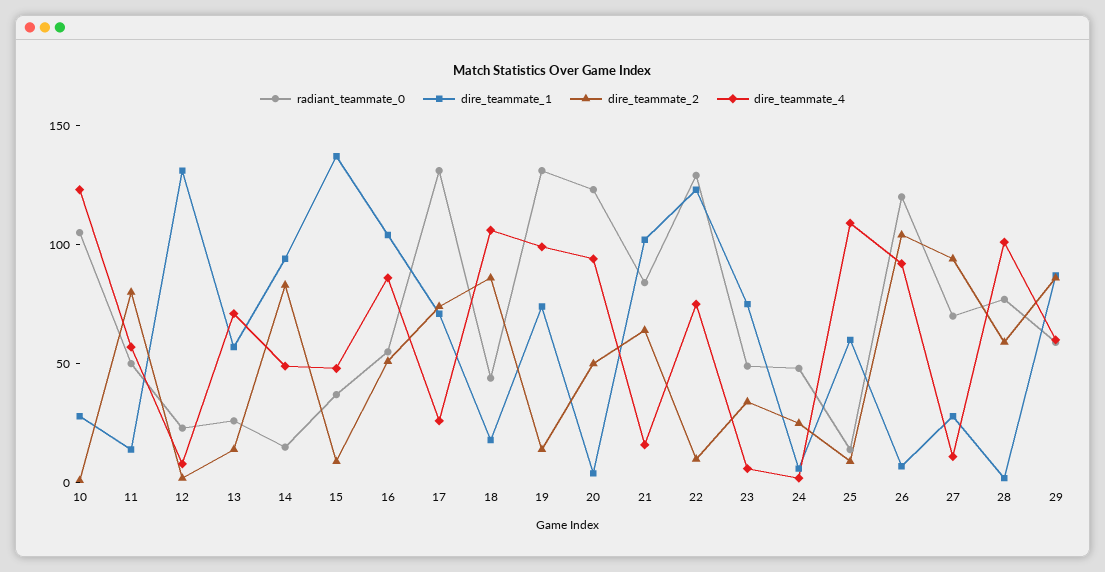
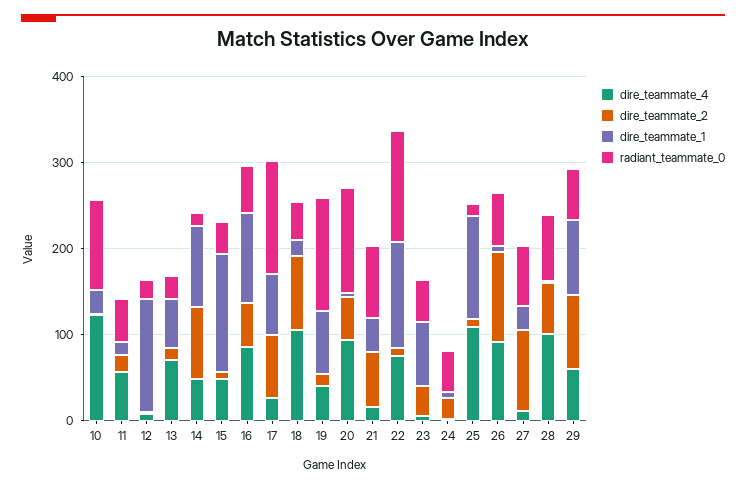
  {
    "radiant_teammate_0": {
      "10": 110,
      "11": 50,
      "12": 20,
      "13": 30,
      "14": 20,
      "15": 40,
      "16": 60,
      "17": 130,
      "18": 40,
      "19": 130,
      "20": 120,
      "21": 80,
      "22": 130,
      "23": 50,
      "24": 50,
      "25": 10,
-     "26": 120,
+     "26": 60,
      "27": 70,
      "28": 80,
      "29": 60
    },
    "dire_teammate_1": {
      "10": 30,
      "11": 10,
      "12": 130,
      "13": 60,
      "14": 90,
      "15": 140,
      "16": 100,
      "17": 70,
      "18": 20,
      "19": 70,
      "20": 0,
-     "21": 100,
+     "21": 40,
      "22": 120,
      "23": 80,
      "24": 10,
-     "25": 60,
+     "25": 120,
      "26": 10,
      "27": 30,
      "28": 0,
      "29": 90
    },
    "dire_teammate_2": {
      "10": 0,
-     "11": 80,
+     "11": 20,
      "12": 0,
      "13": 10,
      "14": 80,
      "15": 10,
      "16": 50,
      "17": 70,
      "18": 90,
      "19": 10,
      "20": 50,
      "21": 60,
      "22": 10,
      "23": 30,
      "24": 30,
      "25": 10,
      "26": 100,
      "27": 90,
      "28": 60,
      "29": 90
    },
    "dire_teammate_4": {
      "10": 120,
      "11": 60,
      "12": 10,
      "13": 70,
      "14": 50,
      "15": 50,
      "16": 90,
      "17": 30,
      "18": 110,
-     "19": 100,
+     "19": 40,
      "20": 90,
      "21": 20,
      "22": 80,
      "23": 10,
      "24": 0,
      "25": 110,
      "26": 90,
      "27": 10,
      "28": 100,
      "29": 60
    }
  }

